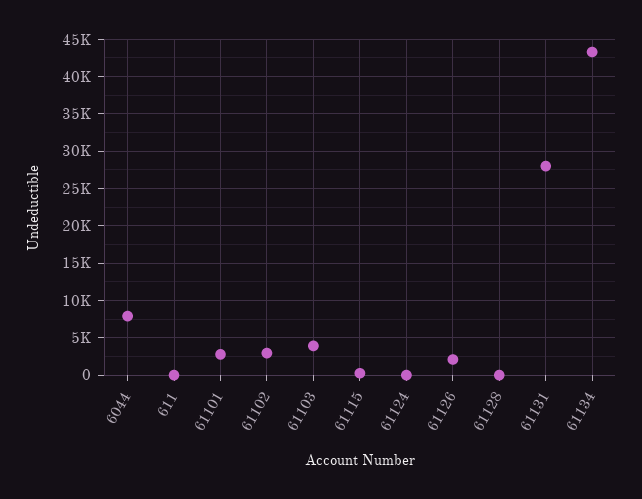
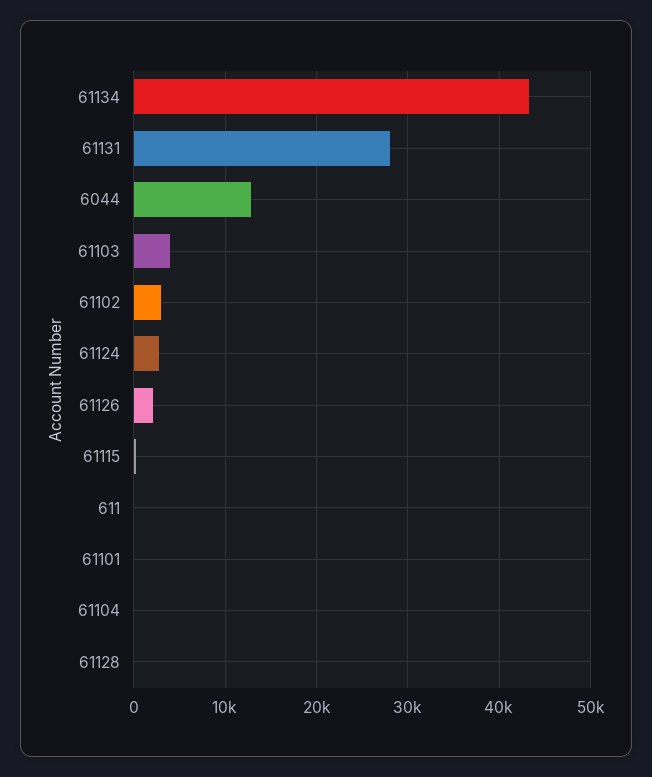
  {
-   "6044": 8000,
+   "6044": 13000,
    "611": 0,
-   "61101": 3000,
+   "61101": 0,
    "61102": 3000,
    "61103": 4000,
    "61115": 0,
-   "61124": 0,
+   "61124": 3000,
    "61126": 2000,
    "61128": 0,
    "61131": 28000,
-   "61134": 43000
+   "61134": 43000,
+   "61104": 0
  }

